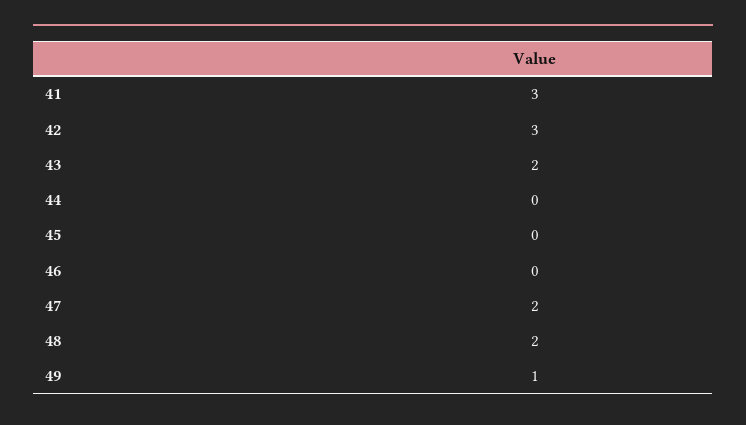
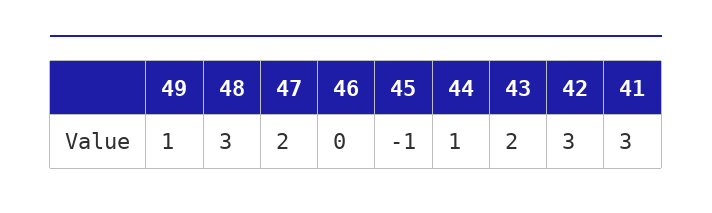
  {
    "41": 3,
    "42": 3,
    "43": 2,
-   "44": 0,
+   "44": 1,
-   "45": 0,
+   "45": -1,
    "46": 0,
    "47": 2,
-   "48": 2,
+   "48": 3,
    "49": 1
  }

